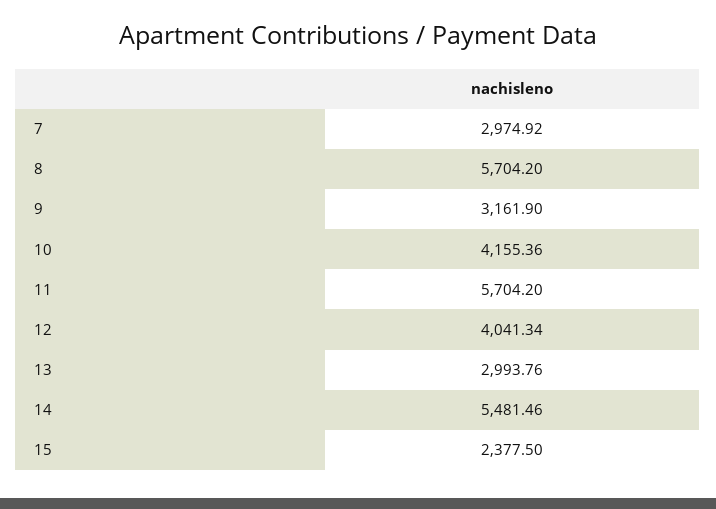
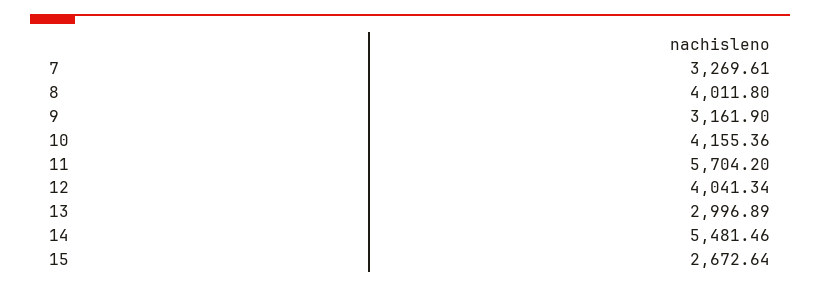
  {
-   "7": 2974.92,
+   "7": 3269.61,
-   "8": 5704.2,
+   "8": 4011.8,
    "9": 3161.9,
    "10": 4155.36,
    "11": 5704.2,
    "12": 4041.34,
-   "13": 2993.76,
+   "13": 2996.89,
    "14": 5481.46,
-   "15": 2377.5
+   "15": 2672.64
  }

